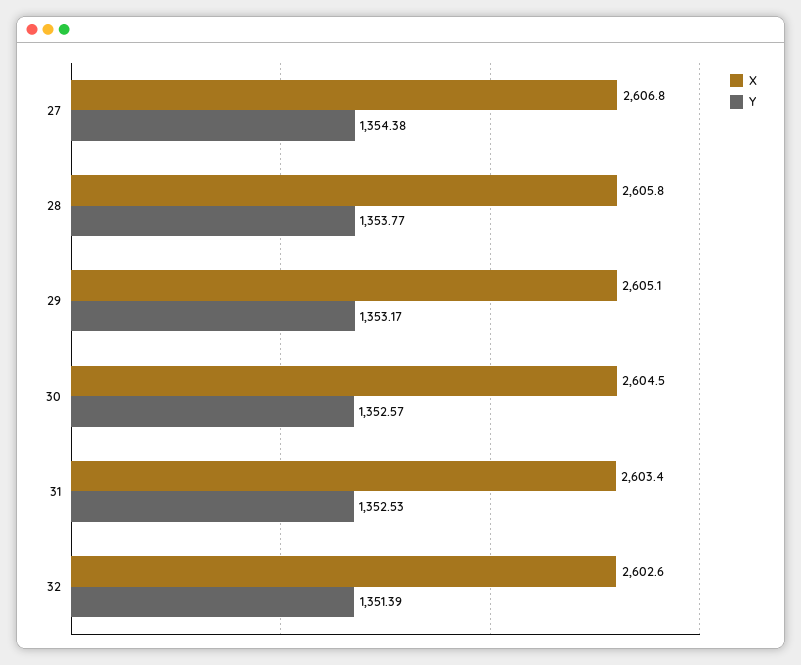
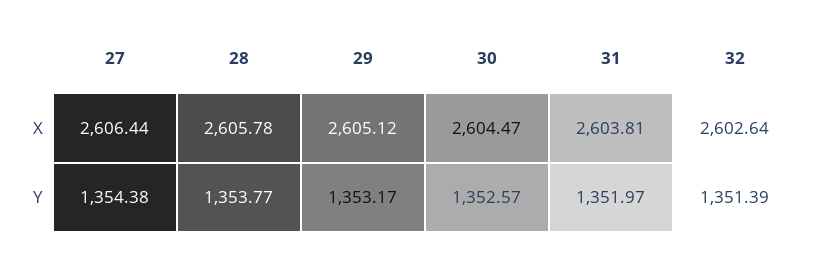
  {
    "X": {
-     "27": 2606.8,
+     "27": 2606.44,
      "28": 2605.78,
      "29": 2605.12,
      "30": 2604.47,
-     "31": 2603.4,
+     "31": 2603.81,
      "32": 2602.64
    },
    "Y": {
      "27": 1354.38,
      "28": 1353.77,
      "29": 1353.17,
      "30": 1352.57,
-     "31": 1352.53,
+     "31": 1351.97,
      "32": 1351.39
    }
  }

